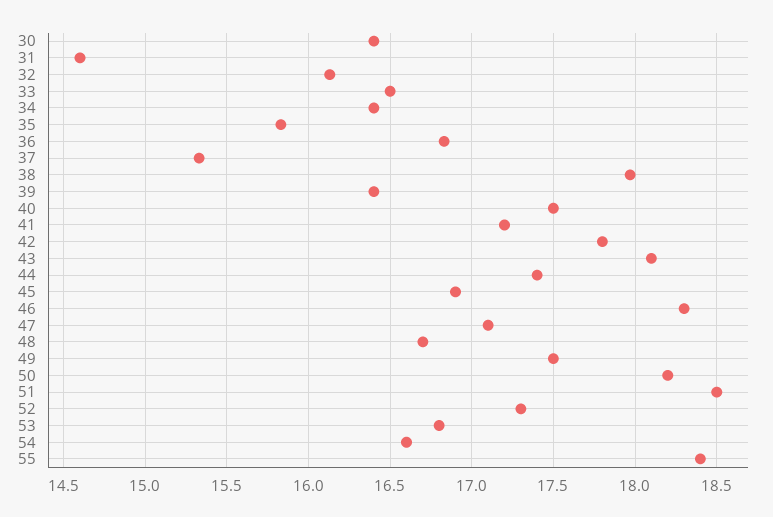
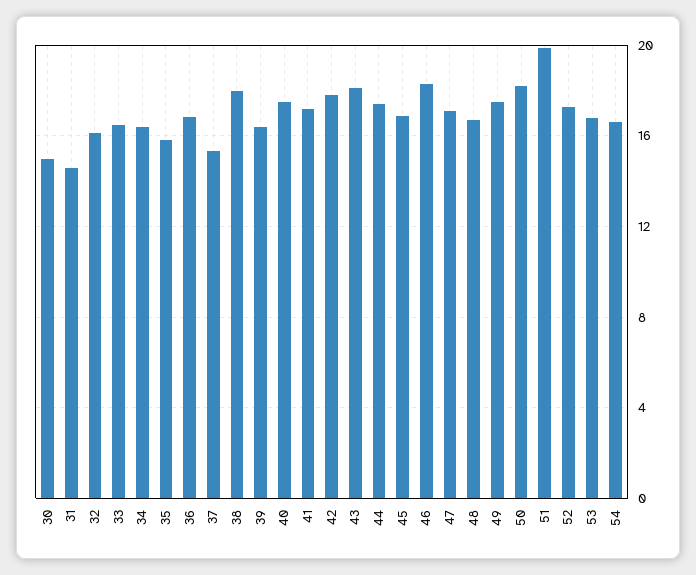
  {
-   "30": 16.4,
+   "30": 15,
    "31": 14.6,
    "32": 16.15,
    "33": 16.5,
    "34": 16.4,
    "35": 15.85,
    "36": 16.85,
    "37": 15.35,
    "38": 17.95,
    "39": 16.4,
    "40": 17.5,
    "41": 17.2,
    "42": 17.8,
    "43": 18.1,
    "44": 17.4,
    "45": 16.9,
    "46": 18.3,
    "47": 17.1,
    "48": 16.7,
    "49": 17.5,
    "50": 18.2,
-   "51": 18.5,
+   "51": 20,
    "52": 17.3,
    "53": 16.8,
-   "54": 16.6,
+   "54": 16.6
-   "55": 18.4
  }

